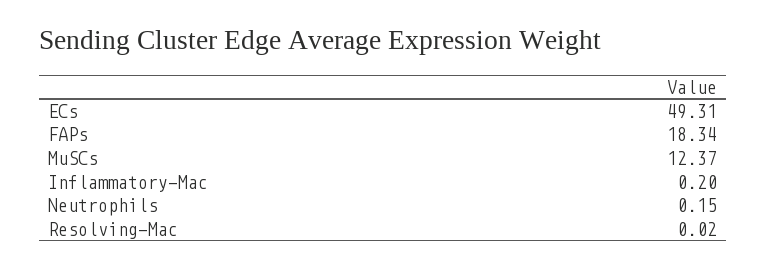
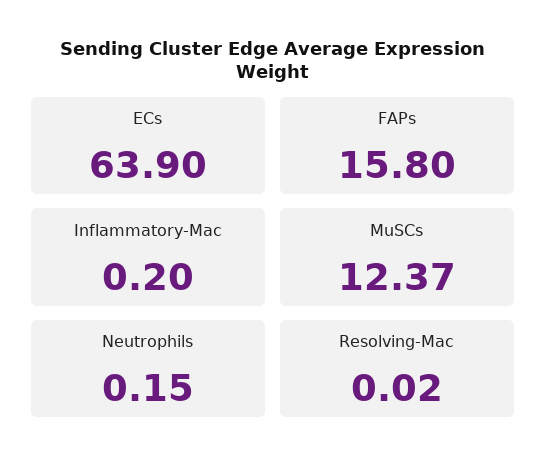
  {
-   "ECs": 49.31,
+   "ECs": 63.9,
-   "FAPs": 18.34,
+   "FAPs": 15.8,
    "MuSCs": 12.37,
    "Inflammatory-Mac": 0.2,
    "Neutrophils": 0.15,
    "Resolving-Mac": 0.02
  }

